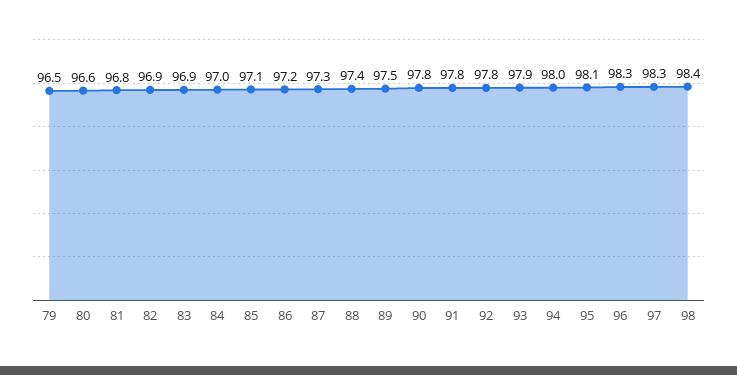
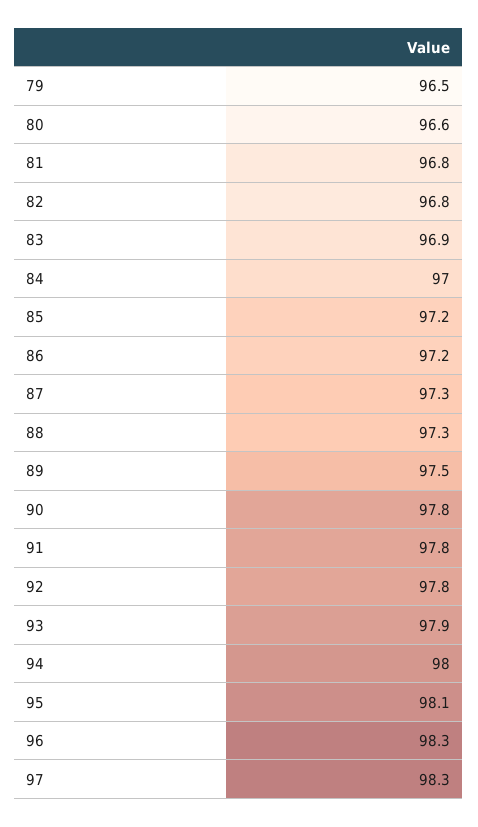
  {
    "79": 96.5,
    "80": 96.6,
    "81": 96.8,
-   "82": 96.9,
+   "82": 96.8,
    "83": 96.9,
    "84": 97,
-   "85": 97.1,
+   "85": 97.2,
    "86": 97.2,
    "87": 97.3,
-   "88": 97.4,
+   "88": 97.3,
    "89": 97.5,
    "90": 97.8,
    "91": 97.8,
    "92": 97.8,
    "93": 97.9,
    "94": 98,
    "95": 98.1,
    "96": 98.3,
-   "97": 98.3,
+   "97": 98.3
-   "98": 98.4
  }

